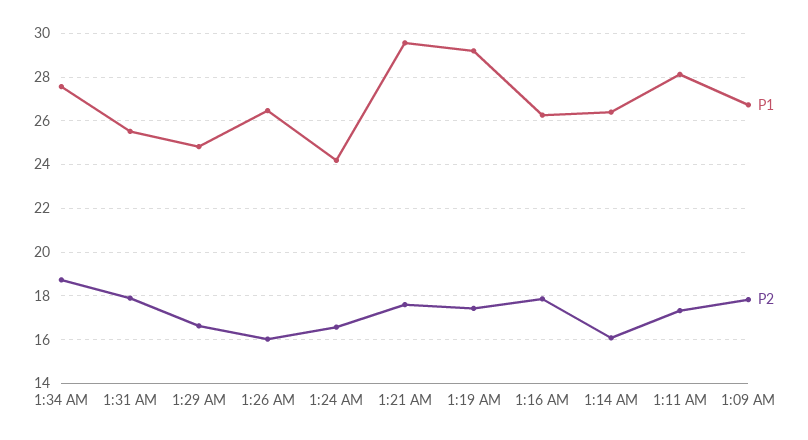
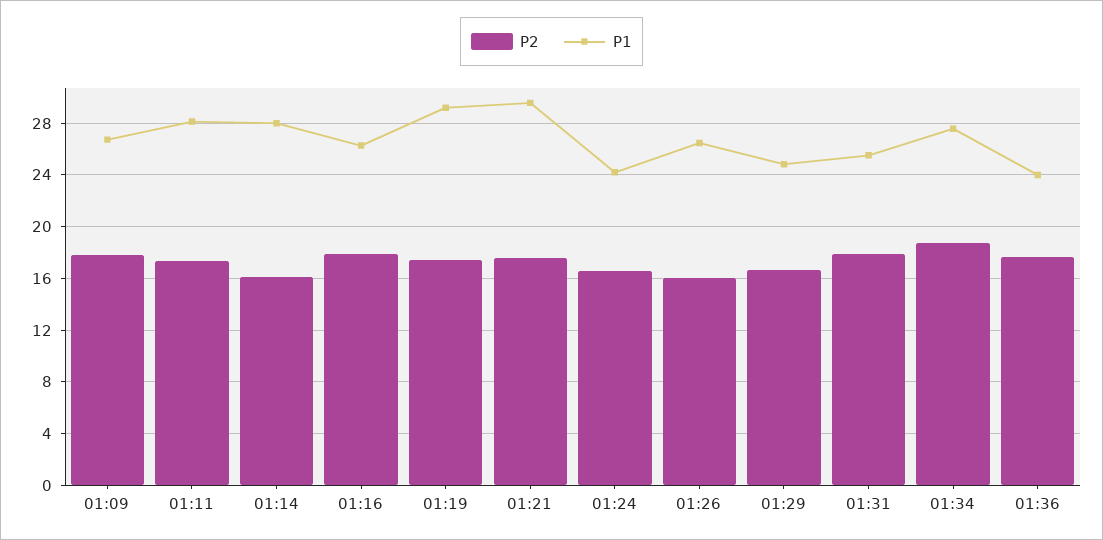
  {
    "P1": {
      "1:34 AM": 27.5,
      "1:31 AM": 25.5,
      "1:29 AM": 25,
      "1:26 AM": 26.5,
      "1:24 AM": 24,
      "1:21 AM": 29.5,
      "1:19 AM": 29,
      "1:16 AM": 26.5,
-     "1:14 AM": 26.5,
+     "1:14 AM": 28,
      "1:11 AM": 28,
-     "1:09 AM": 26.5
+     "1:09 AM": 26.5,
+     "01:36": 24
    },
    "P2": {
      "1:34 AM": 18.5,
      "1:31 AM": 18,
      "1:29 AM": 16.5,
      "1:26 AM": 16,
      "1:24 AM": 16.5,
      "1:21 AM": 17.5,
      "1:19 AM": 17.5,
      "1:16 AM": 18,
      "1:14 AM": 16,
      "1:11 AM": 17.5,
-     "1:09 AM": 18
+     "1:09 AM": 18,
+     "01:36": 17.5
    }
  }

